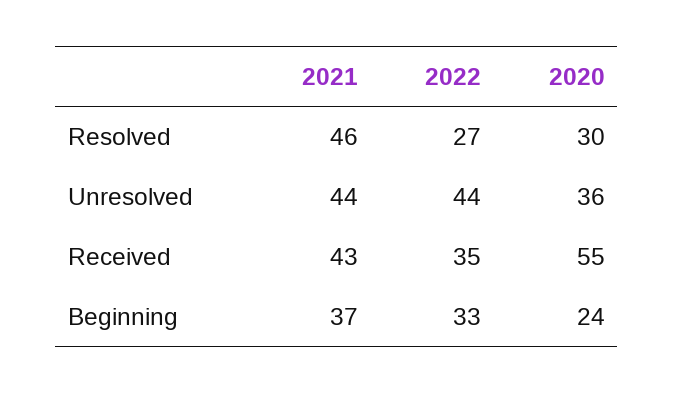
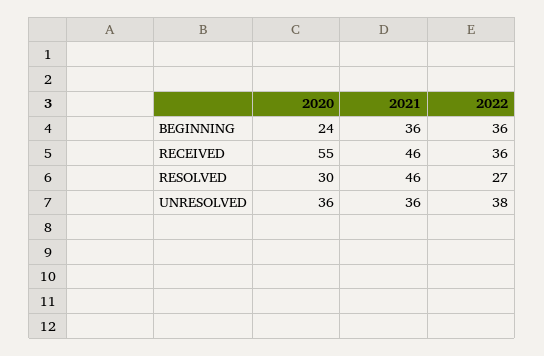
  {
    "2021": {
      "Resolved": 46,
-     "Unresolved": 44,
+     "Unresolved": 36,
-     "Received": 43,
+     "Received": 46,
-     "Beginning": 37
+     "Beginning": 36
    },
    "2022": {
      "Resolved": 27,
-     "Unresolved": 44,
+     "Unresolved": 38,
-     "Received": 35,
+     "Received": 36,
-     "Beginning": 33
+     "Beginning": 36
    },
    "2020": {
      "Resolved": 30,
      "Unresolved": 36,
      "Received": 55,
      "Beginning": 24
    }
  }

